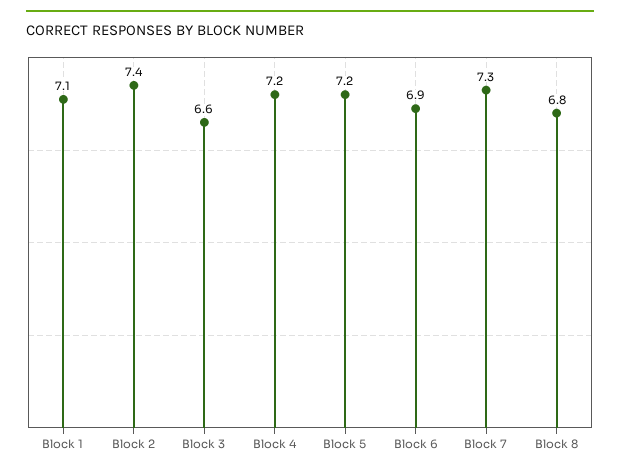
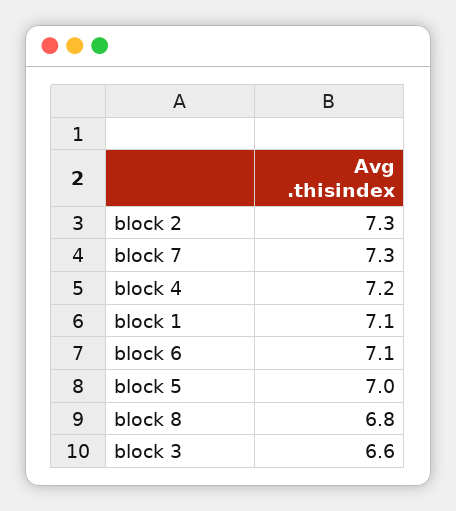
  {
    "Block 1": 7.1,
-   "Block 2": 7.4,
+   "Block 2": 7.3,
    "Block 3": 6.6,
    "Block 4": 7.2,
-   "Block 5": 7.2,
+   "Block 5": 7,
-   "Block 6": 6.9,
+   "Block 6": 7.1,
    "Block 7": 7.3,
    "Block 8": 6.8
  }

